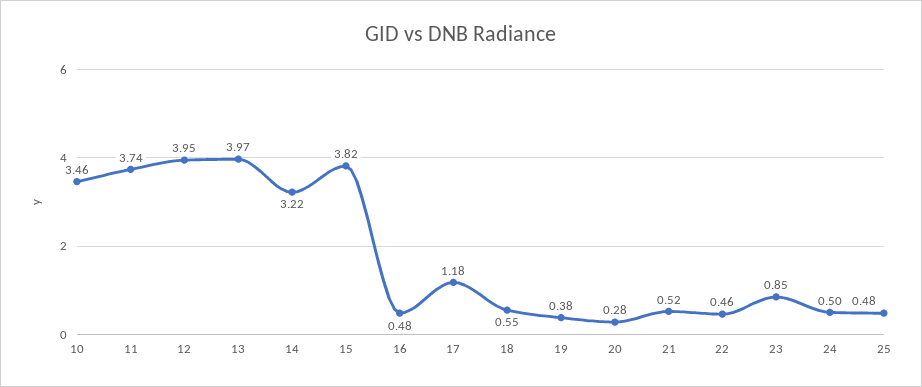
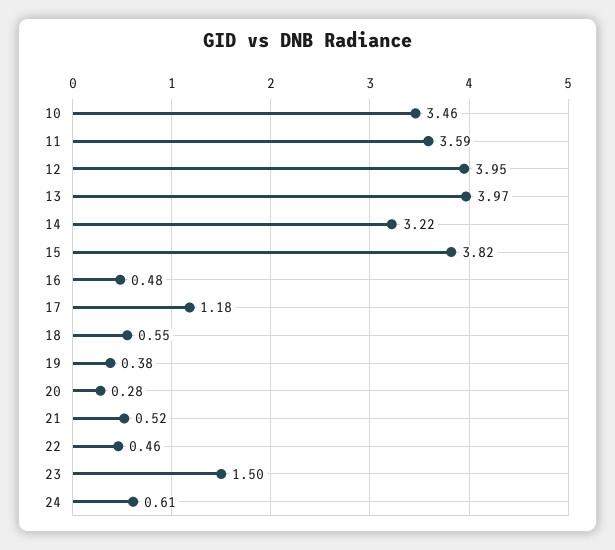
  {
    "10": 3.46,
-   "11": 3.74,
+   "11": 3.59,
    "12": 3.95,
    "13": 3.97,
    "14": 3.22,
    "15": 3.82,
    "16": 0.48,
    "17": 1.18,
    "18": 0.55,
    "19": 0.38,
    "20": 0.28,
    "21": 0.52,
    "22": 0.46,
-   "23": 0.85,
+   "23": 1.5,
-   "24": 0.5,
+   "24": 0.61
-   "25": 0.48
  }

